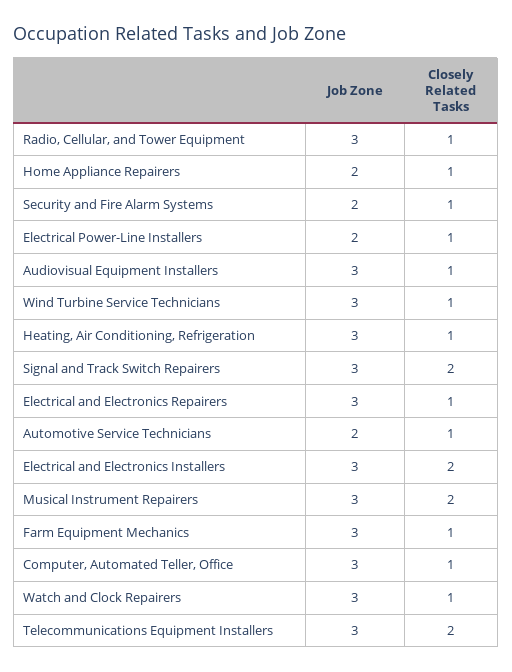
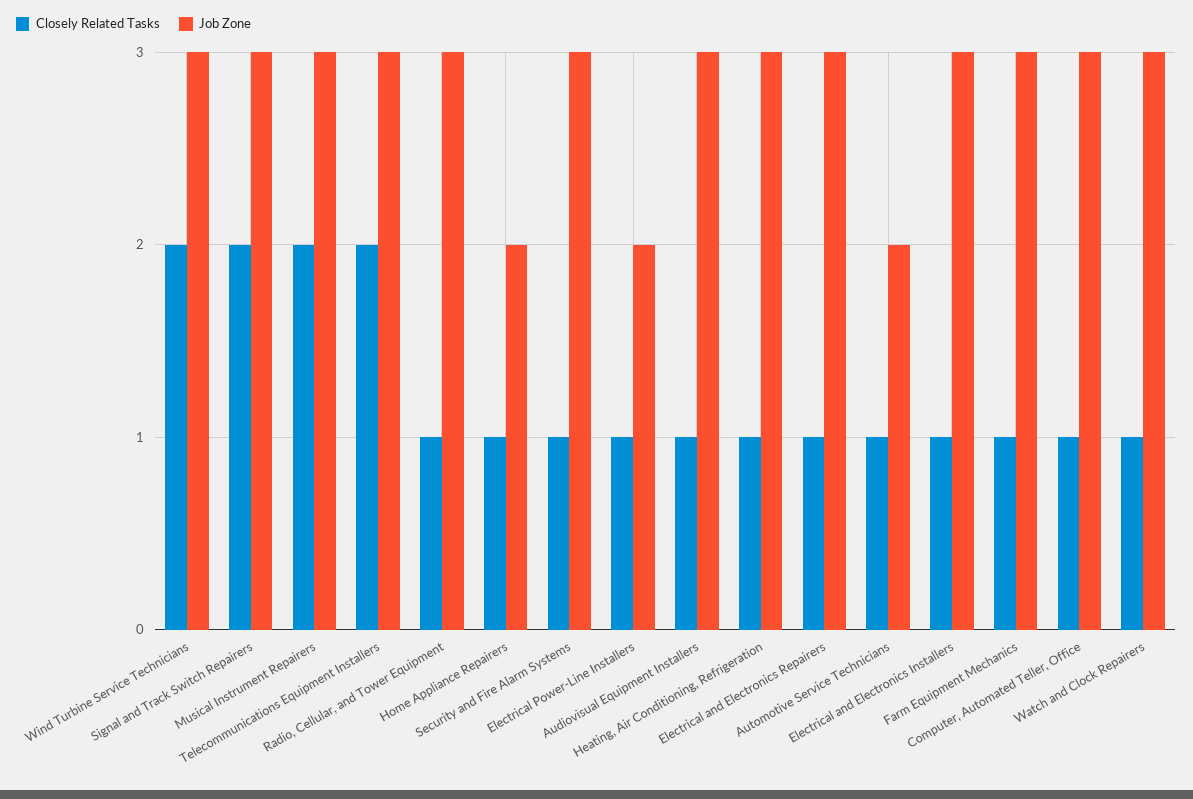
  {
    "Job Zone": {
      "Radio, Cellular, and Tower Equipment": 3,
      "Home Appliance Repairers": 2,
-     "Security and Fire Alarm Systems": 2,
+     "Security and Fire Alarm Systems": 3,
      "Electrical Power-Line Installers": 2,
      "Audiovisual Equipment Installers": 3,
      "Wind Turbine Service Technicians": 3,
      "Heating, Air Conditioning, Refrigeration": 3,
      "Signal and Track Switch Repairers": 3,
      "Electrical and Electronics Repairers": 3,
      "Automotive Service Technicians": 2,
      "Electrical and Electronics Installers": 3,
      "Musical Instrument Repairers": 3,
      "Farm Equipment Mechanics": 3,
      "Computer, Automated Teller, Office": 3,
      "Watch and Clock Repairers": 3,
      "Telecommunications Equipment Installers": 3
    },
    "Closely Related Tasks": {
      "Radio, Cellular, and Tower Equipment": 1,
      "Home Appliance Repairers": 1,
      "Security and Fire Alarm Systems": 1,
      "Electrical Power-Line Installers": 1,
      "Audiovisual Equipment Installers": 1,
-     "Wind Turbine Service Technicians": 1,
+     "Wind Turbine Service Technicians": 2,
      "Heating, Air Conditioning, Refrigeration": 1,
      "Signal and Track Switch Repairers": 2,
      "Electrical and Electronics Repairers": 1,
      "Automotive Service Technicians": 1,
-     "Electrical and Electronics Installers": 2,
+     "Electrical and Electronics Installers": 1,
      "Musical Instrument Repairers": 2,
      "Farm Equipment Mechanics": 1,
      "Computer, Automated Teller, Office": 1,
      "Watch and Clock Repairers": 1,
      "Telecommunications Equipment Installers": 2
    }
  }

